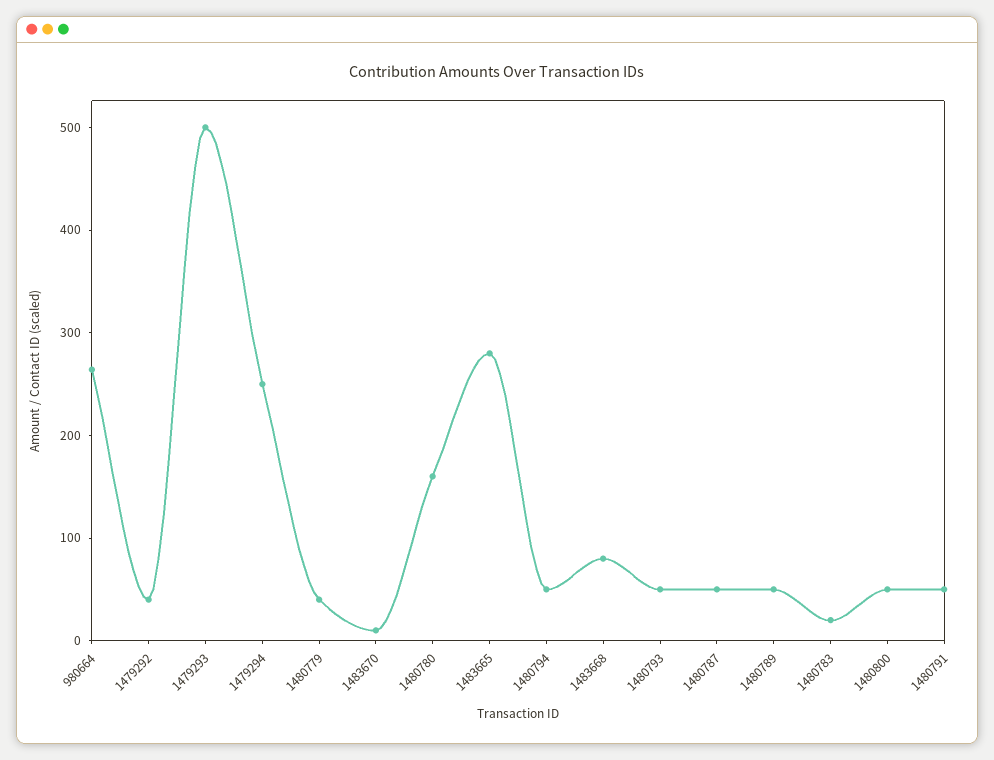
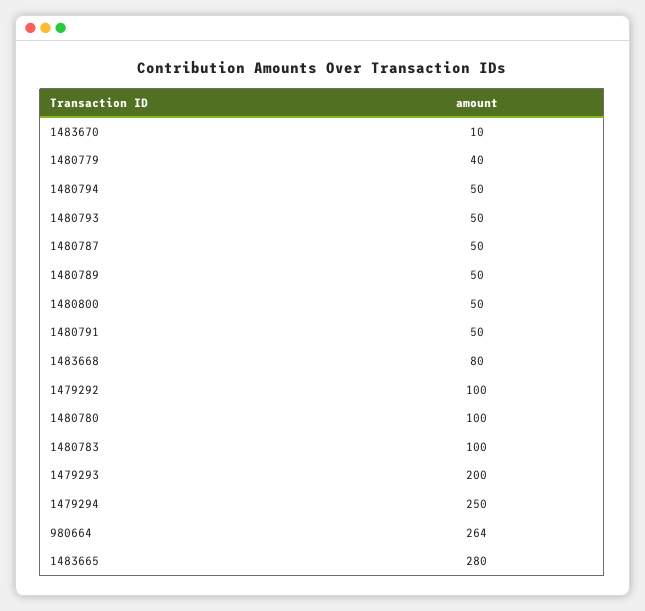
  {
    "980664": 264,
-   "1479292": 40,
+   "1479292": 100,
-   "1479293": 500,
+   "1479293": 200,
    "1479294": 250,
    "1480779": 40,
    "1483670": 10,
-   "1480780": 160,
+   "1480780": 100,
    "1483665": 280,
    "1480794": 50,
    "1483668": 80,
    "1480793": 50,
    "1480787": 50,
    "1480789": 50,
-   "1480783": 20,
+   "1480783": 100,
    "1480800": 50,
    "1480791": 50
  }

